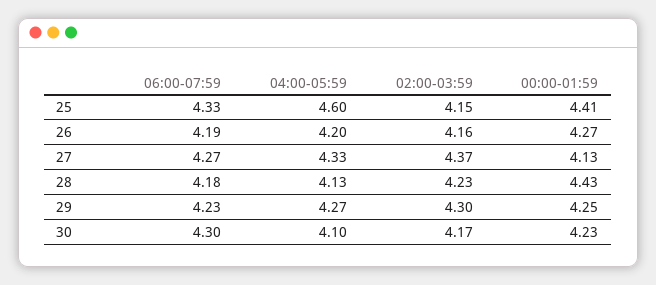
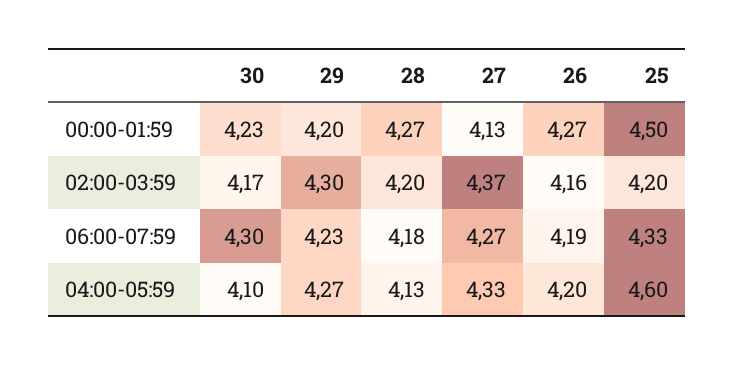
  {
    "06:00-07:59": {
      "25": 4.33,
      "26": 4.19,
      "27": 4.27,
      "28": 4.18,
      "29": 4.23,
      "30": 4.3
    },
    "04:00-05:59": {
      "25": 4.6,
      "26": 4.2,
      "27": 4.33,
      "28": 4.13,
      "29": 4.27,
      "30": 4.1
    },
    "02:00-03:59": {
-     "25": 4.15,
+     "25": 4.2,
      "26": 4.16,
      "27": 4.37,
-     "28": 4.23,
+     "28": 4.2,
      "29": 4.3,
      "30": 4.17
    },
    "00:00-01:59": {
-     "25": 4.41,
+     "25": 4.5,
      "26": 4.27,
      "27": 4.13,
-     "28": 4.43,
+     "28": 4.27,
-     "29": 4.25,
+     "29": 4.2,
      "30": 4.23
    }
  }

